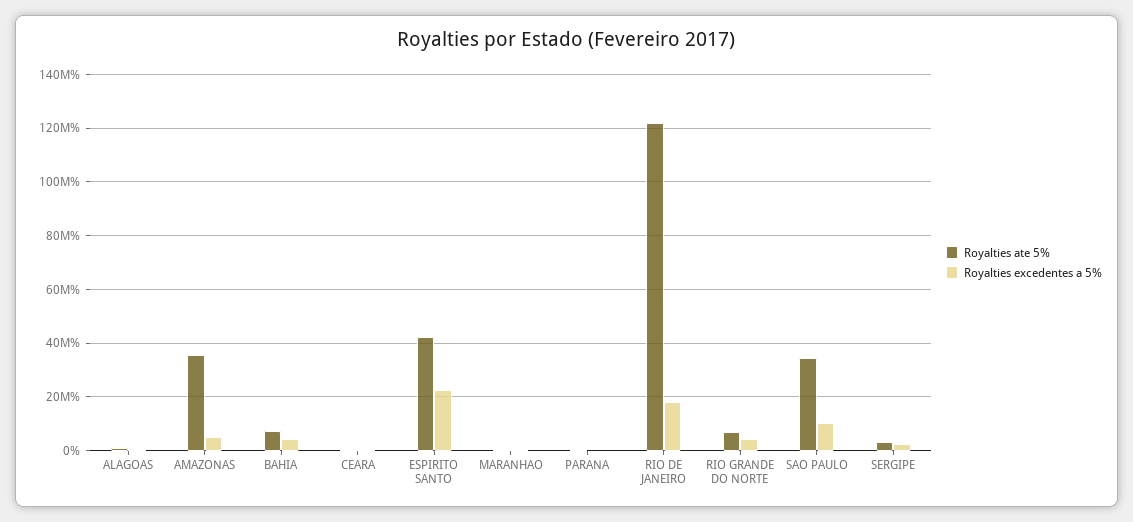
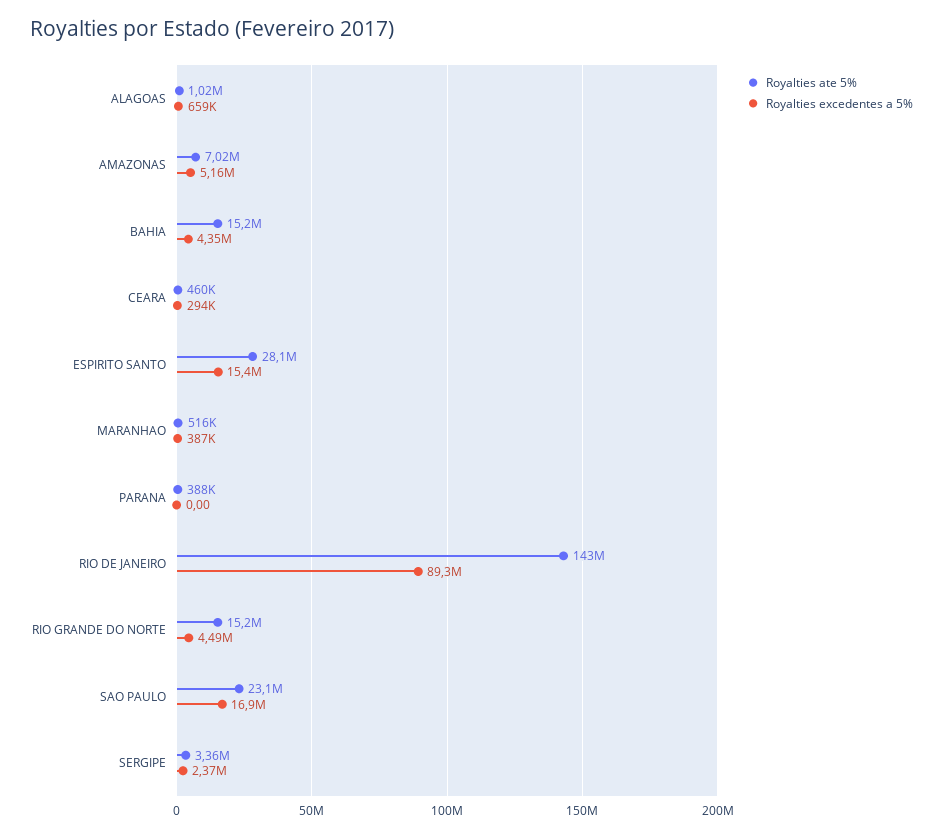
  {
    "Royalties ate 5%": {
      "ALAGOAS": 1020000,
-     "AMAZONAS": 35000000,
+     "AMAZONAS": 7020000,
-     "BAHIA": 7500000,
+     "BAHIA": 15200000,
      "CEARA": 460000,
-     "ESPIRITO SANTO": 42500000,
+     "ESPIRITO SANTO": 28100000,
      "MARANHAO": 516000,
      "PARANA": 388000,
-     "RIO DE JANEIRO": 122500000,
+     "RIO DE JANEIRO": 143000000,
-     "RIO GRANDE DO NORTE": 7500000,
+     "RIO GRANDE DO NORTE": 15200000,
-     "SAO PAULO": 35000000,
+     "SAO PAULO": 23100000,
      "SERGIPE": 3360000
    },
    "Royalties excedentes a 5%": {
      "ALAGOAS": 659000,
      "AMAZONAS": 5160000,
      "BAHIA": 4350000,
      "CEARA": 294000,
-     "ESPIRITO SANTO": 22500000,
+     "ESPIRITO SANTO": 15400000,
      "MARANHAO": 387000,
      "PARANA": 0,
-     "RIO DE JANEIRO": 17500000,
+     "RIO DE JANEIRO": 89300000,
      "RIO GRANDE DO NORTE": 4490000,
-     "SAO PAULO": 10000000,
+     "SAO PAULO": 16900000,
      "SERGIPE": 2370000
    }
  }

